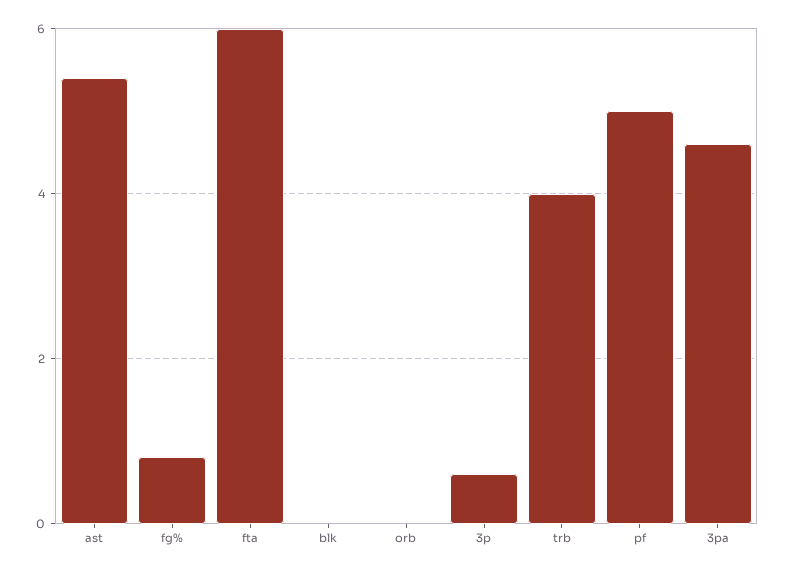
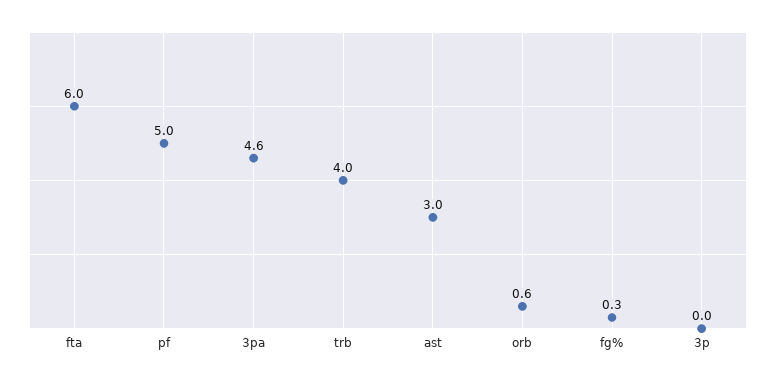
  {
-   "ast": 5.4,
+   "ast": 3,
-   "fg%": 0.8,
+   "fg%": 0.3,
    "fta": 6,
-   "blk": 0,
-   "orb": 0,
+   "orb": 0.6,
-   "3p": 0.6,
+   "3p": 0,
    "trb": 4,
    "pf": 5,
    "3pa": 4.6
  }

